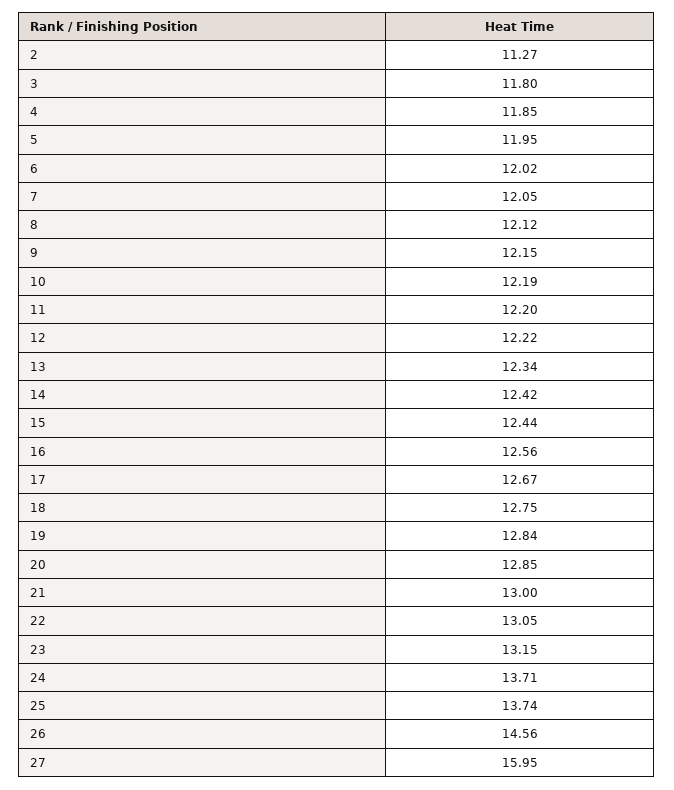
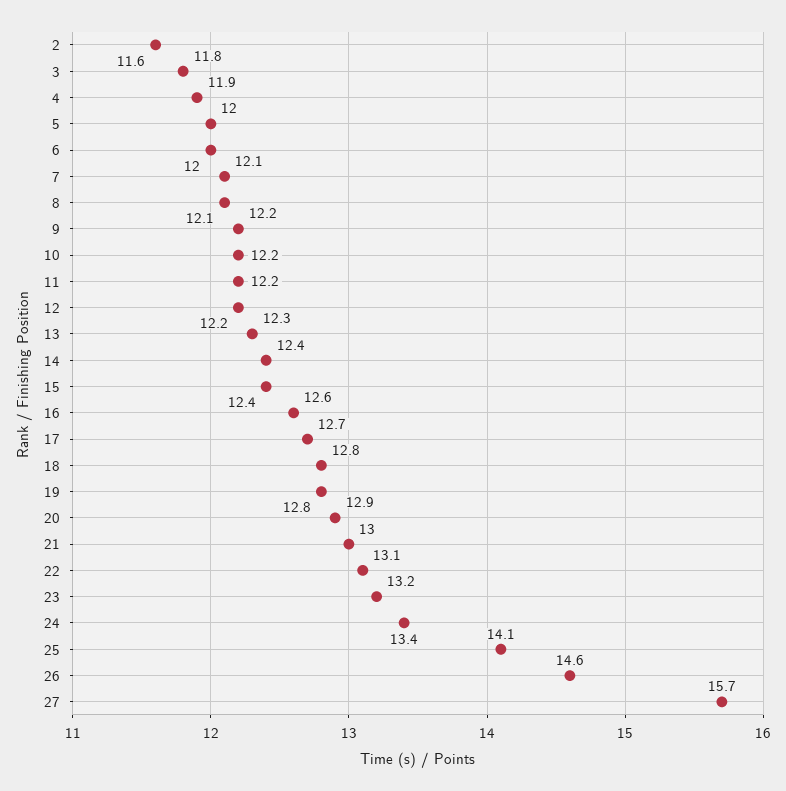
  {
-   "2": 11.27,
+   "2": 11.6,
    "3": 11.8,
    "4": 11.85,
    "5": 11.95,
    "6": 12.02,
    "7": 12.05,
    "8": 12.12,
    "9": 12.15,
    "10": 12.19,
    "11": 12.2,
    "12": 12.22,
    "13": 12.34,
    "14": 12.42,
    "15": 12.44,
    "16": 12.56,
    "17": 12.67,
    "18": 12.75,
    "19": 12.84,
    "20": 12.85,
    "21": 13,
    "22": 13.05,
    "23": 13.15,
-   "24": 13.71,
+   "24": 13.4,
-   "25": 13.74,
+   "25": 14.1,
    "26": 14.56,
-   "27": 15.95
+   "27": 15.7
  }

